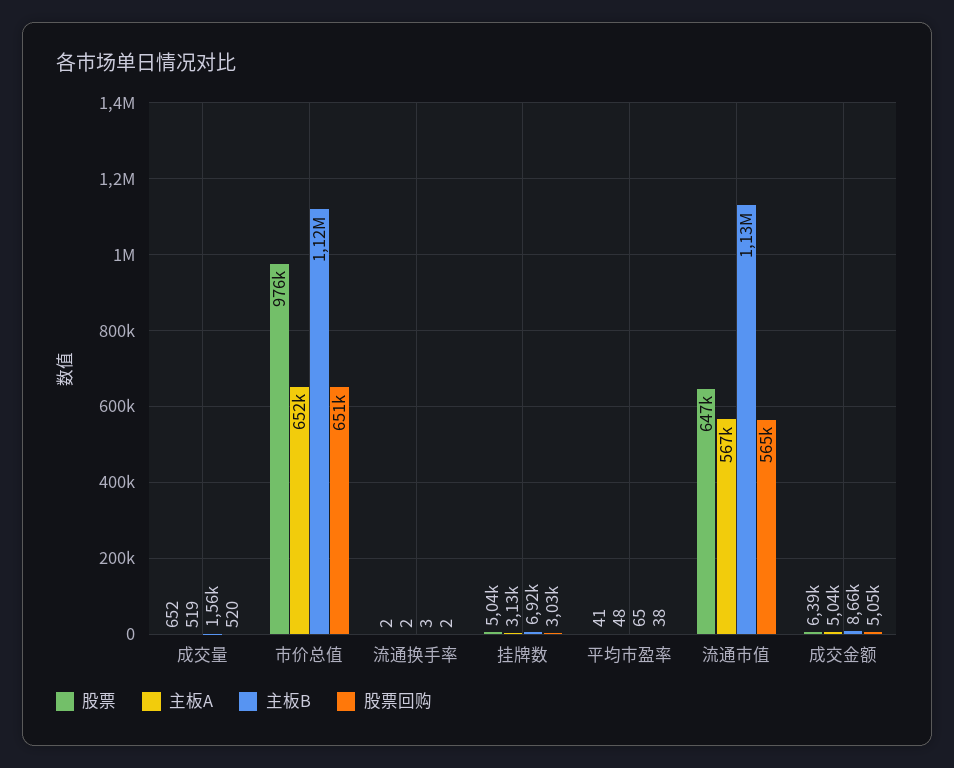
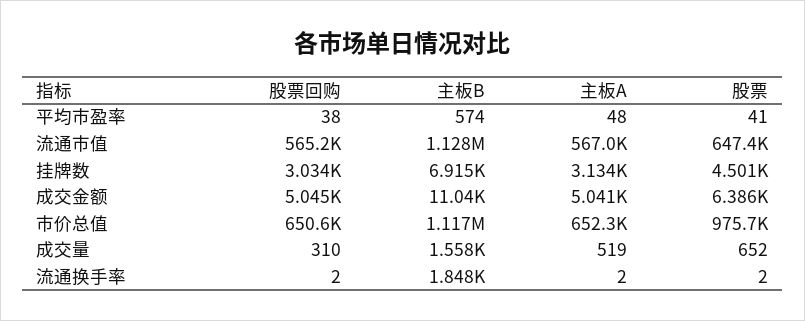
  {
    "股票": {
      "成交量": 652,
      "市价总值": 975700,
      "流通换手率": 2,
-     "挂牌数": 5040,
+     "挂牌数": 4501,
      "平均市盈率": 41,
      "流通市值": 647400,
      "成交金额": 6386
    },
    "主板A": {
      "成交量": 519,
      "市价总值": 652300,
      "流通换手率": 2,
      "挂牌数": 3134,
      "平均市盈率": 48,
      "流通市值": 567000,
      "成交金额": 5041
    },
    "主板B": {
      "成交量": 1558,
      "市价总值": 1117000,
-     "流通换手率": 3,
+     "流通换手率": 1848,
      "挂牌数": 6915,
-     "平均市盈率": 65,
+     "平均市盈率": 574,
      "流通市值": 1128000,
-     "成交金额": 8660
+     "成交金额": 11040
    },
    "股票回购": {
-     "成交量": 520,
+     "成交量": 310,
      "市价总值": 650600,
      "流通换手率": 2,
      "挂牌数": 3034,
      "平均市盈率": 38,
      "流通市值": 565200,
      "成交金额": 5045
    }
  }

